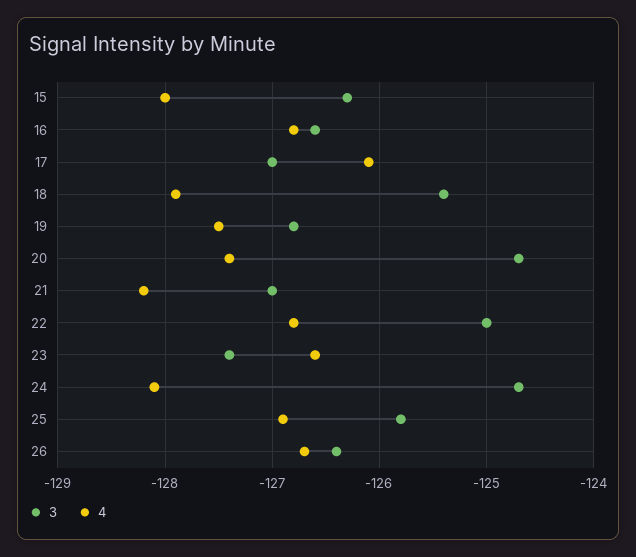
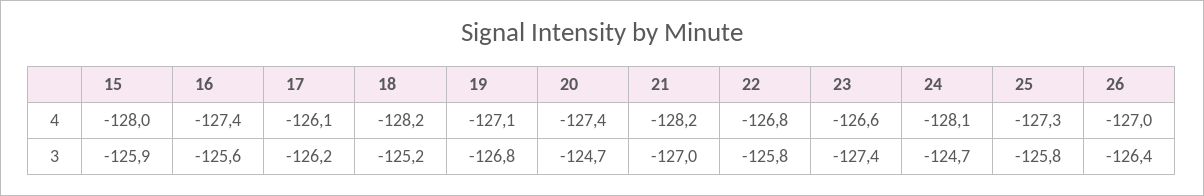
  {
    "3": {
-     "15": -126.3,
+     "15": -125.9,
-     "16": -126.6,
+     "16": -125.6,
-     "17": -127,
+     "17": -126.2,
-     "18": -125.4,
+     "18": -125.2,
      "19": -126.8,
      "20": -124.7,
      "21": -127,
-     "22": -125,
+     "22": -125.8,
      "23": -127.4,
      "24": -124.7,
      "25": -125.8,
      "26": -126.4
    },
    "4": {
      "15": -128,
-     "16": -126.8,
+     "16": -127.4,
      "17": -126.1,
-     "18": -127.9,
+     "18": -128.2,
-     "19": -127.5,
+     "19": -127.1,
      "20": -127.4,
      "21": -128.2,
      "22": -126.8,
      "23": -126.6,
      "24": -128.1,
-     "25": -126.9,
+     "25": -127.3,
-     "26": -126.7
+     "26": -127
    }
  }

